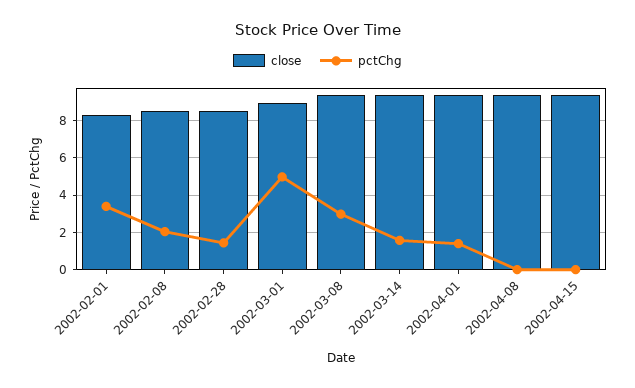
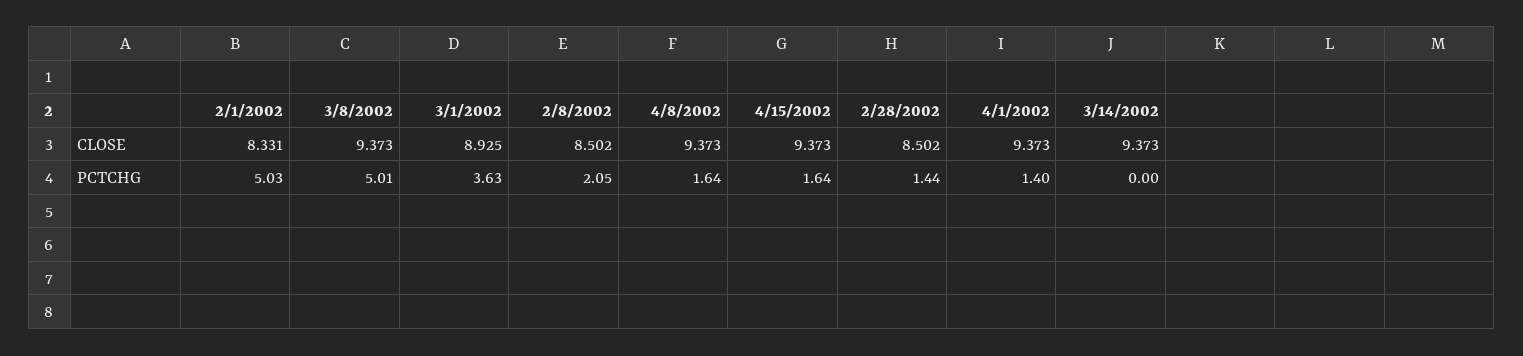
  {
    "close": {
      "2002-02-01": 8.331,
      "2002-02-08": 8.502,
      "2002-02-28": 8.502,
      "2002-03-01": 8.925,
      "2002-03-08": 9.373,
      "2002-03-14": 9.373,
      "2002-04-01": 9.373,
      "2002-04-08": 9.373,
      "2002-04-15": 9.373
    },
    "pctChg": {
-     "2002-02-01": 3.5,
+     "2002-02-01": 5.03,
      "2002-02-08": 2.05,
      "2002-02-28": 1.44,
-     "2002-03-01": 5,
+     "2002-03-01": 3.63,
-     "2002-03-08": 3,
+     "2002-03-08": 5.01,
-     "2002-03-14": 1.5,
+     "2002-03-14": 0,
      "2002-04-01": 1.4,
-     "2002-04-08": 0,
+     "2002-04-08": 1.64,
-     "2002-04-15": 0
+     "2002-04-15": 1.64
    }
  }

